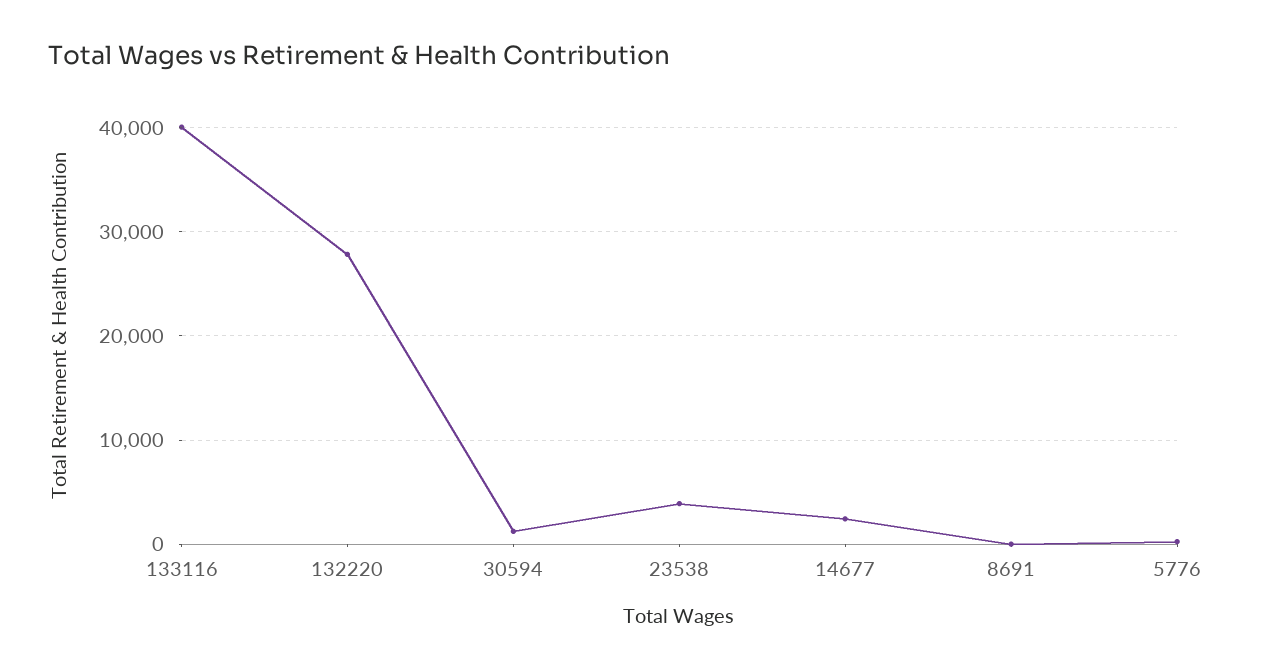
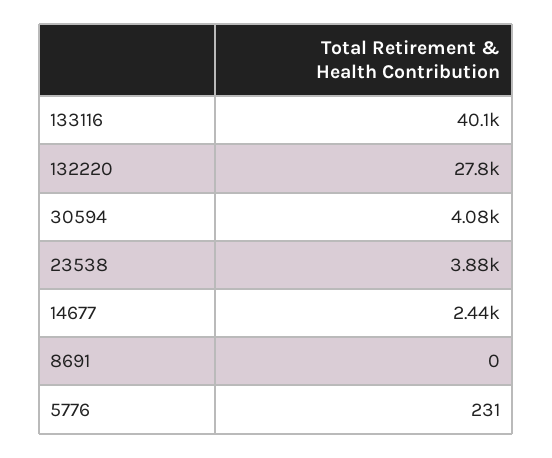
  {
    "133116": 40100,
    "132220": 27800,
-   "30594": 1000,
+   "30594": 4080,
    "23538": 3880,
    "14677": 2440,
    "8691": 0,
    "5776": 231
  }

